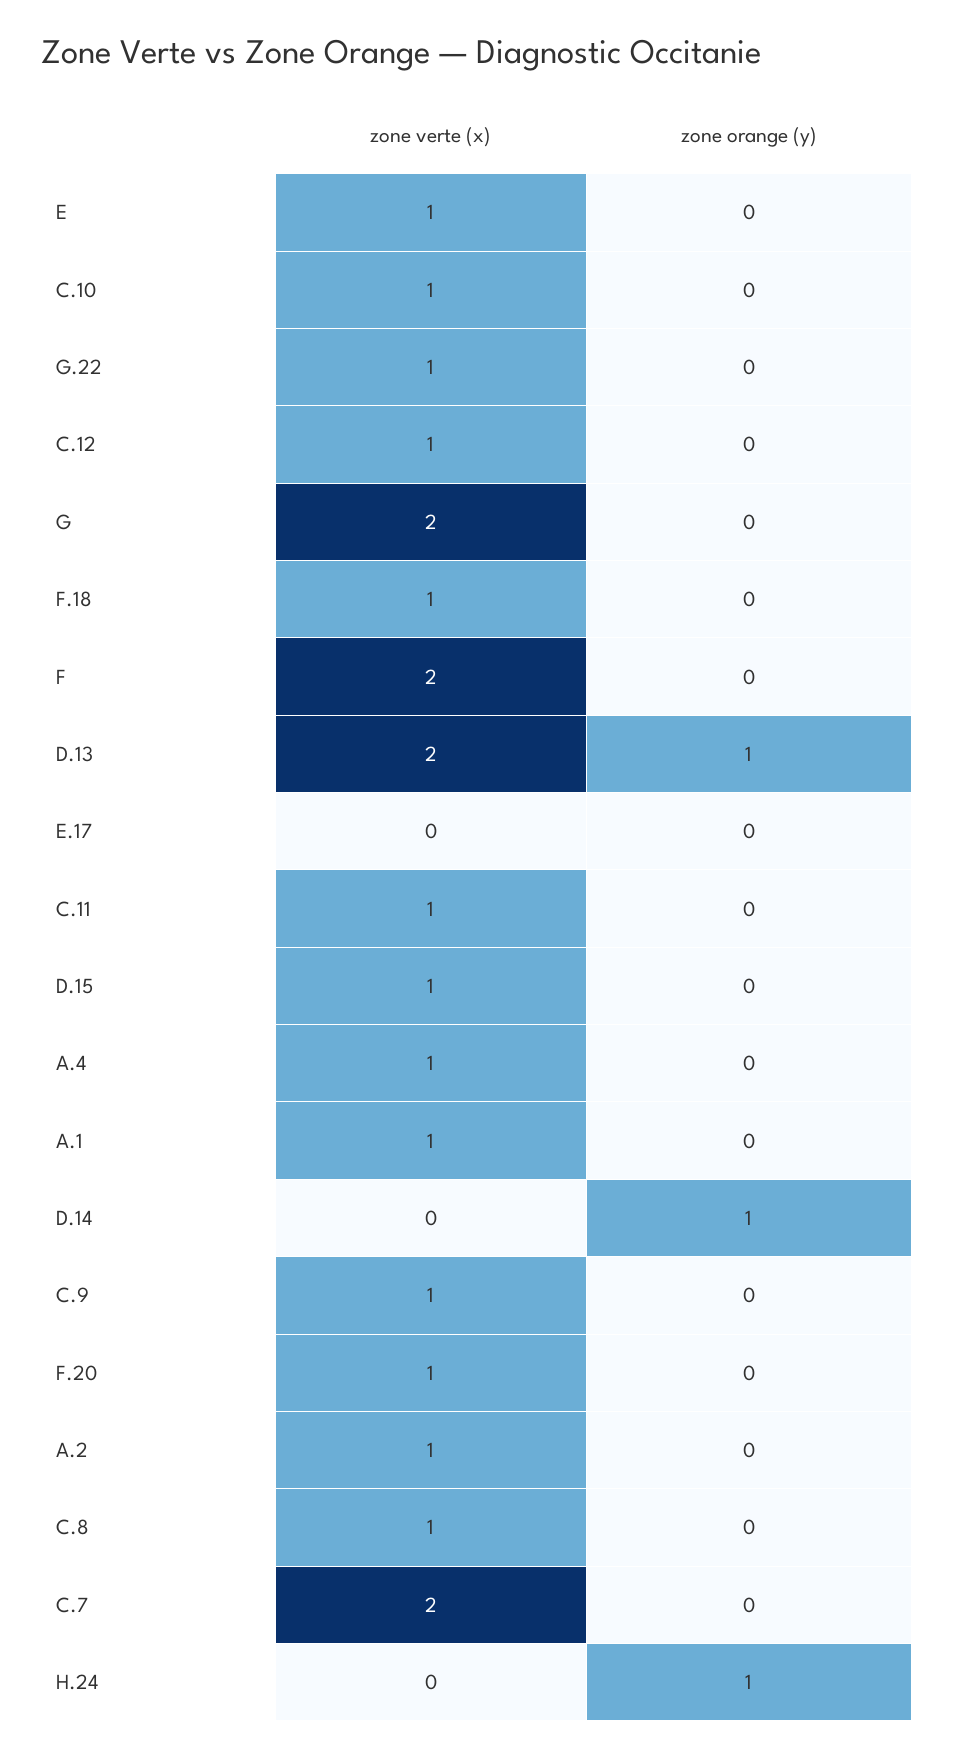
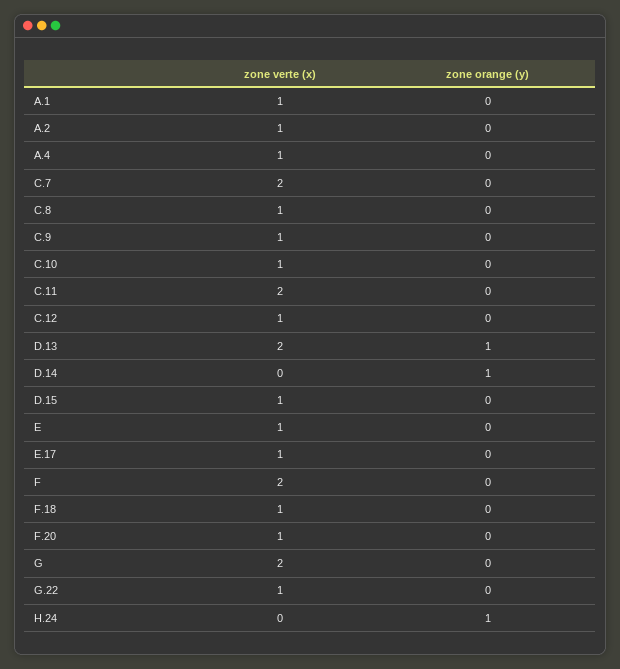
  {
    "zone verte (x)": {
      "E": 1,
      "C.10": 1,
      "G.22": 1,
      "C.12": 1,
      "G": 2,
      "F.18": 1,
      "F": 2,
      "D.13": 2,
-     "E.17": 0,
+     "E.17": 1,
-     "C.11": 1,
+     "C.11": 2,
      "D.15": 1,
      "A.4": 1,
      "A.1": 1,
      "D.14": 0,
      "C.9": 1,
      "F.20": 1,
      "A.2": 1,
      "C.8": 1,
      "C.7": 2,
      "H.24": 0
    },
    "zone orange (y)": {
      "E": 0,
      "C.10": 0,
      "G.22": 0,
      "C.12": 0,
      "G": 0,
      "F.18": 0,
      "F": 0,
      "D.13": 1,
      "E.17": 0,
      "C.11": 0,
      "D.15": 0,
      "A.4": 0,
      "A.1": 0,
      "D.14": 1,
      "C.9": 0,
      "F.20": 0,
      "A.2": 0,
      "C.8": 0,
      "C.7": 0,
      "H.24": 1
    }
  }

